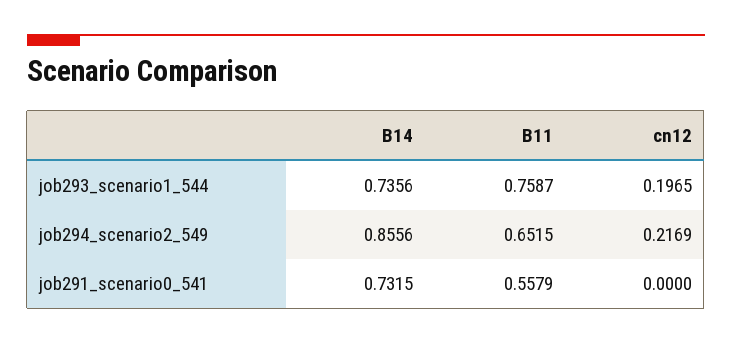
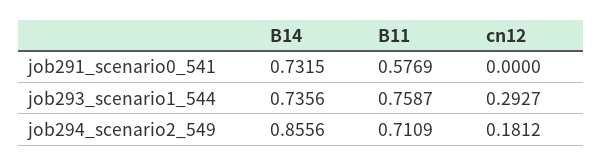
  {
    "B14": {
      "job293_scenario1_544": 0.7356,
      "job294_scenario2_549": 0.8556,
      "job291_scenario0_541": 0.7315
    },
    "B11": {
      "job293_scenario1_544": 0.7587,
-     "job294_scenario2_549": 0.6515,
+     "job294_scenario2_549": 0.7109,
-     "job291_scenario0_541": 0.5579
+     "job291_scenario0_541": 0.5769
    },
    "cn12": {
-     "job293_scenario1_544": 0.1965,
+     "job293_scenario1_544": 0.2927,
-     "job294_scenario2_549": 0.2169,
+     "job294_scenario2_549": 0.1812,
      "job291_scenario0_541": 0
    }
  }

